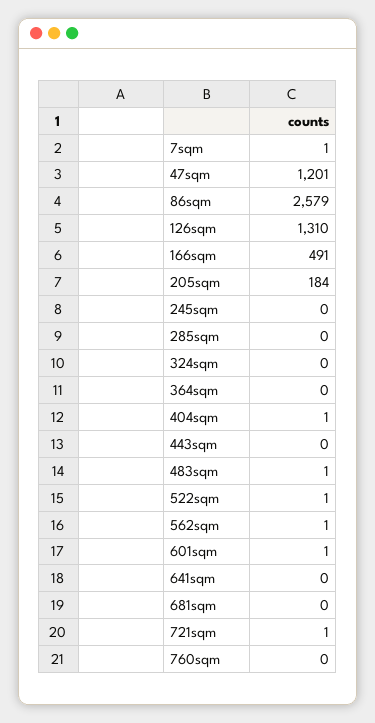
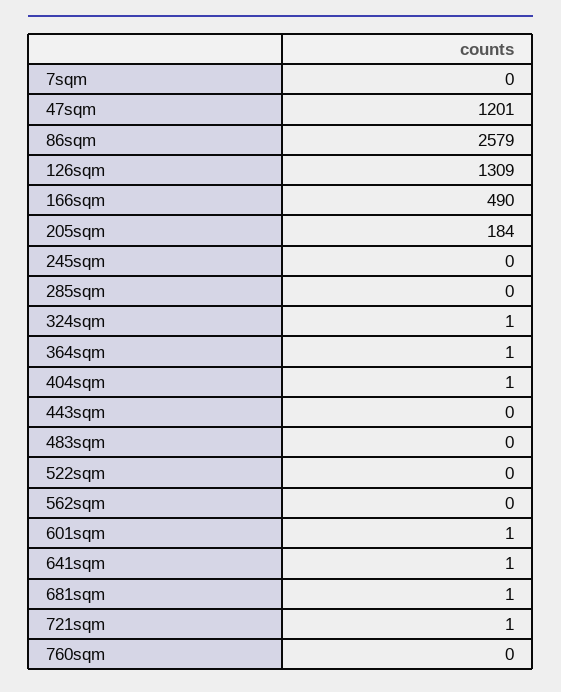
  {
-   "7sqm": 1,
+   "7sqm": 0,
    "47sqm": 1201,
    "86sqm": 2579,
-   "126sqm": 1310,
+   "126sqm": 1309,
-   "166sqm": 491,
+   "166sqm": 490,
    "205sqm": 184,
    "245sqm": 0,
    "285sqm": 0,
-   "324sqm": 0,
+   "324sqm": 1,
-   "364sqm": 0,
+   "364sqm": 1,
    "404sqm": 1,
    "443sqm": 0,
-   "483sqm": 1,
+   "483sqm": 0,
-   "522sqm": 1,
+   "522sqm": 0,
-   "562sqm": 1,
+   "562sqm": 0,
    "601sqm": 1,
-   "641sqm": 0,
+   "641sqm": 1,
-   "681sqm": 0,
+   "681sqm": 1,
    "721sqm": 1,
    "760sqm": 0
  }

